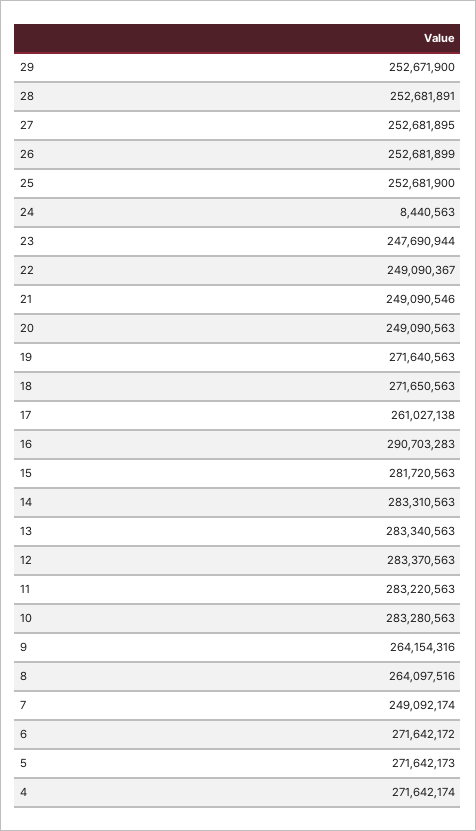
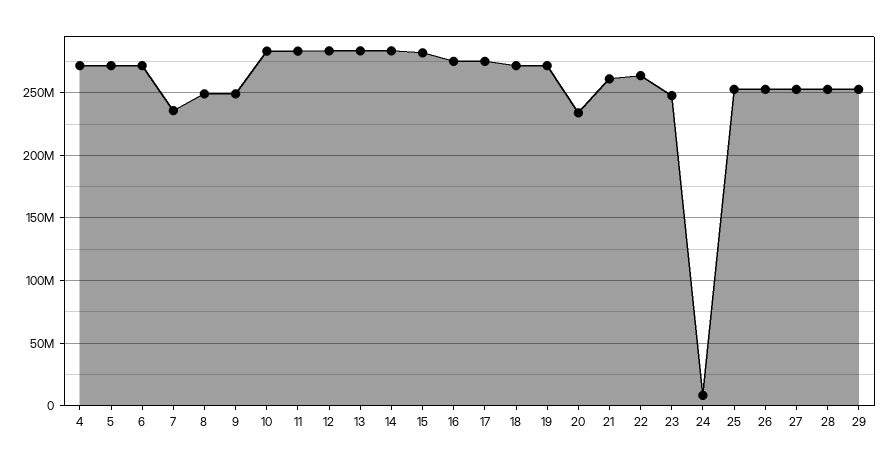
  {
    "29": 252671900,
    "28": 252681891,
    "27": 252681895,
    "26": 252681899,
    "25": 252681900,
    "24": 8440563,
    "23": 247690944,
-   "22": 249090367,
+   "22": 265000000,
-   "21": 249090546,
+   "21": 260000000,
-   "20": 249090563,
+   "20": 235000000,
    "19": 271640563,
    "18": 271650563,
-   "17": 261027138,
+   "17": 275000000,
-   "16": 290703283,
+   "16": 275000000,
    "15": 281720563,
    "14": 283310563,
    "13": 283340563,
    "12": 283370563,
    "11": 283220563,
    "10": 283280563,
-   "9": 264154316,
+   "9": 250000000,
-   "8": 264097516,
+   "8": 250000000,
-   "7": 249092174,
+   "7": 235000000,
    "6": 271642172,
    "5": 271642173,
    "4": 271642174
  }

